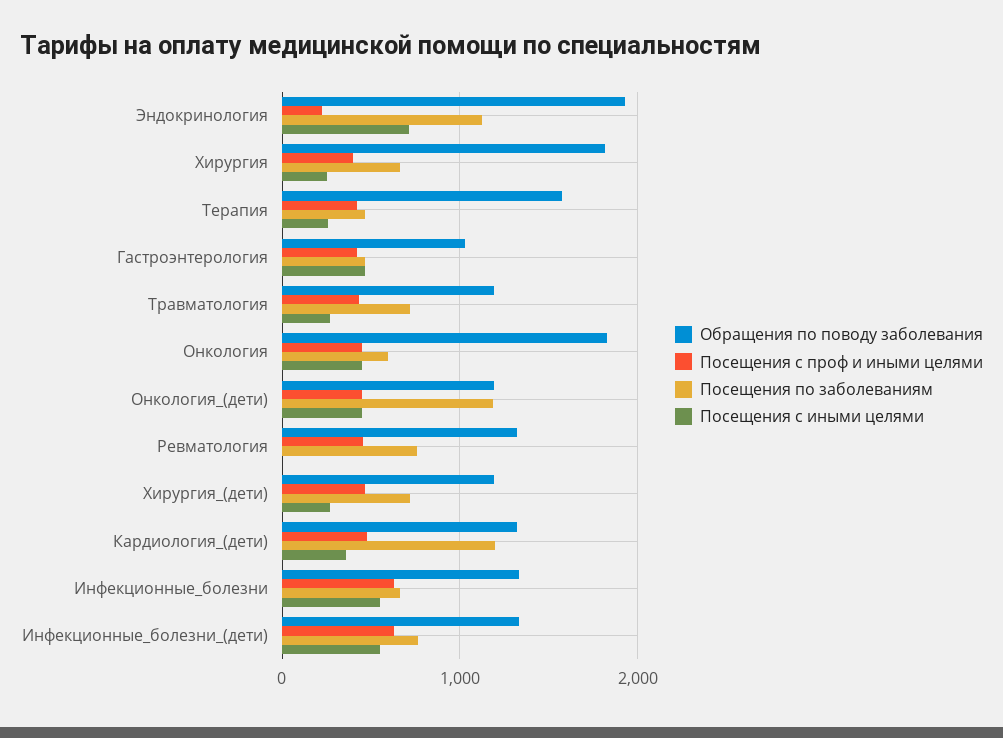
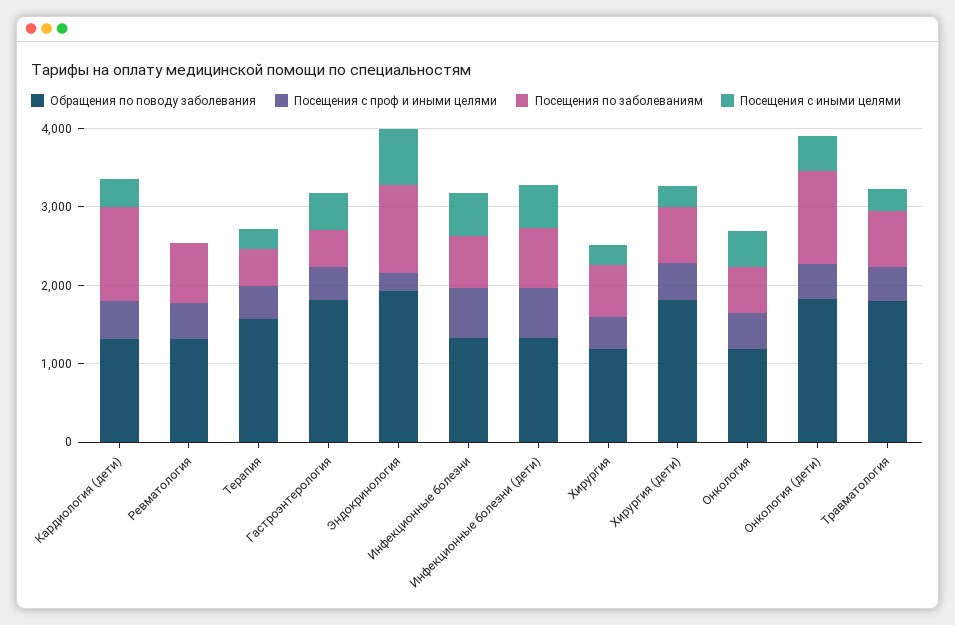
  {
    "Обращения по поводу заболевания": {
      "Эндокринология": 1900,
-     "Хирургия": 1800,
+     "Хирургия": 1200,
      "Терапия": 1600,
-     "Гастроэнтерология": 1000,
+     "Гастроэнтерология": 1800,
-     "Травматология": 1200,
+     "Травматология": 1800,
-     "Онкология": 1800,
+     "Онкология": 1200,
-     "Онкология_(дети)": 1200,
+     "Онкология_(дети)": 1800,
      "Ревматология": 1300,
-     "Хирургия_(дети)": 1200,
+     "Хирургия_(дети)": 1800,
      "Кардиология_(дети)": 1300,
      "Инфекционные_болезни": 1300,
      "Инфекционные_болезни_(дети)": 1300
    },
    "Посещения с проф и иными целями": {
      "Эндокринология": 200,
      "Хирургия": 400,
      "Терапия": 400,
      "Гастроэнтерология": 400,
      "Травматология": 400,
      "Онкология": 400,
      "Онкология_(дети)": 400,
      "Ревматология": 500,
      "Хирургия_(дети)": 500,
      "Кардиология_(дети)": 500,
      "Инфекционные_болезни": 600,
      "Инфекционные_болезни_(дети)": 600
    },
    "Посещения по заболеваниям": {
      "Эндокринология": 1100,
      "Хирургия": 700,
      "Терапия": 500,
      "Гастроэнтерология": 500,
      "Травматология": 700,
      "Онкология": 600,
      "Онкология_(дети)": 1200,
      "Ревматология": 800,
      "Хирургия_(дети)": 700,
      "Кардиология_(дети)": 1200,
      "Инфекционные_болезни": 700,
      "Инфекционные_болезни_(дети)": 800
    },
    "Посещения с иными целями": {
      "Эндокринология": 700,
      "Хирургия": 300,
      "Терапия": 300,
      "Гастроэнтерология": 500,
      "Травматология": 300,
      "Онкология": 400,
      "Онкология_(дети)": 400,
      "Ревматология": 0,
      "Хирургия_(дети)": 300,
      "Кардиология_(дети)": 400,
      "Инфекционные_болезни": 600,
      "Инфекционные_болезни_(дети)": 600
    }
  }

